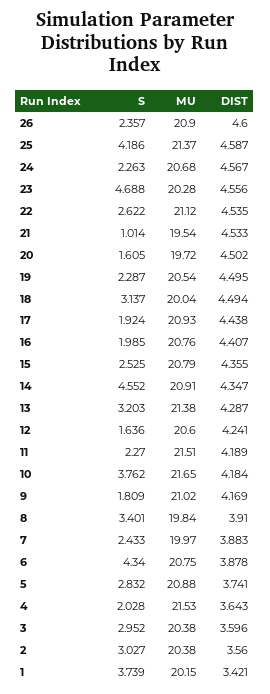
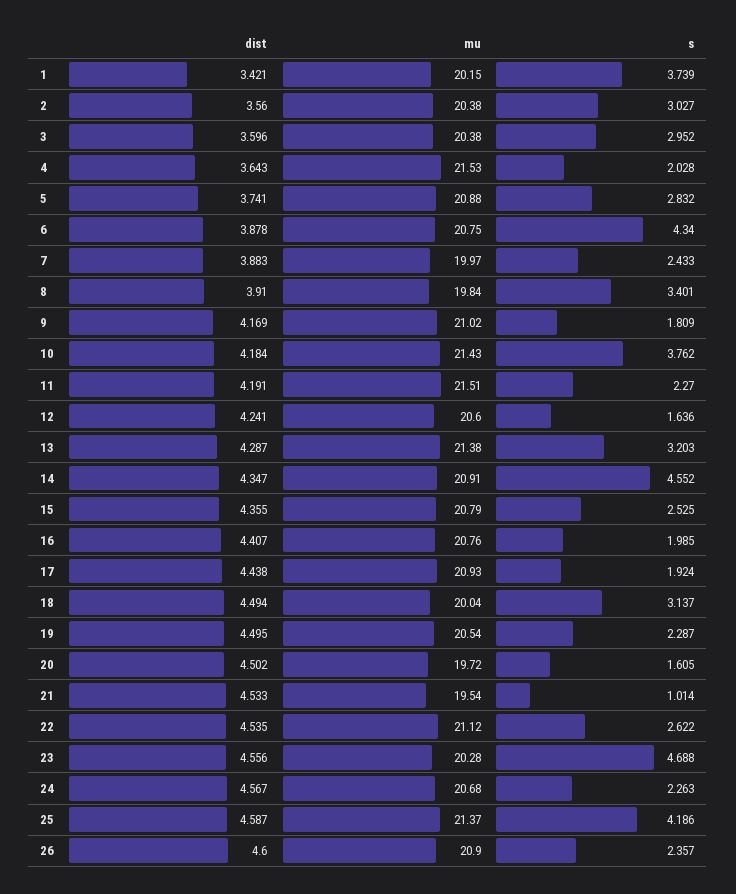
  {
    "S": {
      "26": 2.357,
      "25": 4.186,
      "24": 2.263,
      "23": 4.688,
      "22": 2.622,
      "21": 1.014,
      "20": 1.605,
      "19": 2.287,
      "18": 3.137,
      "17": 1.924,
      "16": 1.985,
      "15": 2.525,
      "14": 4.552,
      "13": 3.203,
      "12": 1.636,
      "11": 2.27,
      "10": 3.762,
      "9": 1.809,
      "8": 3.401,
      "7": 2.433,
      "6": 4.34,
      "5": 2.832,
      "4": 2.028,
      "3": 2.952,
      "2": 3.027,
      "1": 3.739
    },
    "MU": {
      "26": 20.9,
      "25": 21.37,
      "24": 20.68,
      "23": 20.28,
      "22": 21.12,
      "21": 19.54,
      "20": 19.72,
      "19": 20.54,
      "18": 20.04,
      "17": 20.93,
      "16": 20.76,
      "15": 20.79,
      "14": 20.91,
      "13": 21.38,
      "12": 20.6,
      "11": 21.51,
-     "10": 21.65,
+     "10": 21.43,
      "9": 21.02,
      "8": 19.84,
      "7": 19.97,
      "6": 20.75,
      "5": 20.88,
      "4": 21.53,
      "3": 20.38,
      "2": 20.38,
      "1": 20.15
    },
    "DIST": {
      "26": 4.6,
      "25": 4.587,
      "24": 4.567,
      "23": 4.556,
      "22": 4.535,
      "21": 4.533,
      "20": 4.502,
      "19": 4.495,
      "18": 4.494,
      "17": 4.438,
      "16": 4.407,
      "15": 4.355,
      "14": 4.347,
      "13": 4.287,
      "12": 4.241,
-     "11": 4.189,
+     "11": 4.191,
      "10": 4.184,
      "9": 4.169,
      "8": 3.91,
      "7": 3.883,
      "6": 3.878,
      "5": 3.741,
      "4": 3.643,
      "3": 3.596,
      "2": 3.56,
      "1": 3.421
    }
  }

